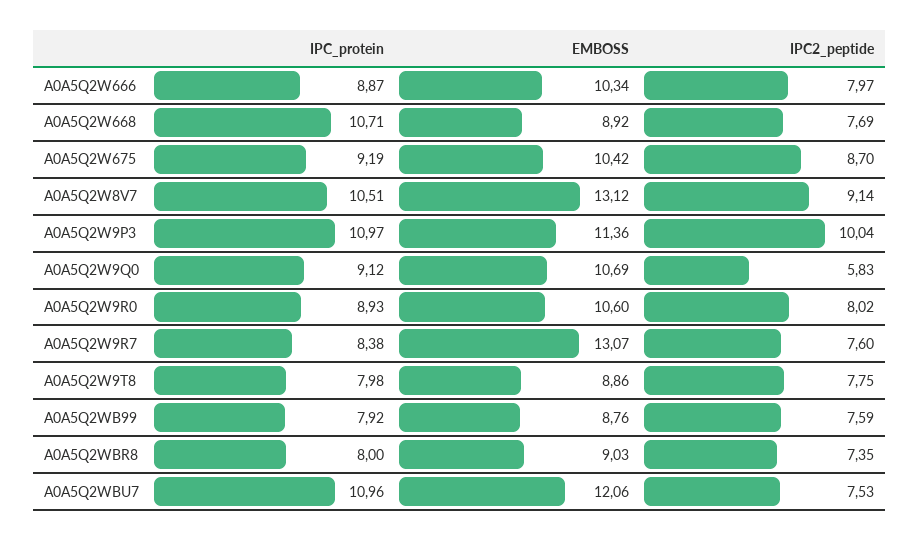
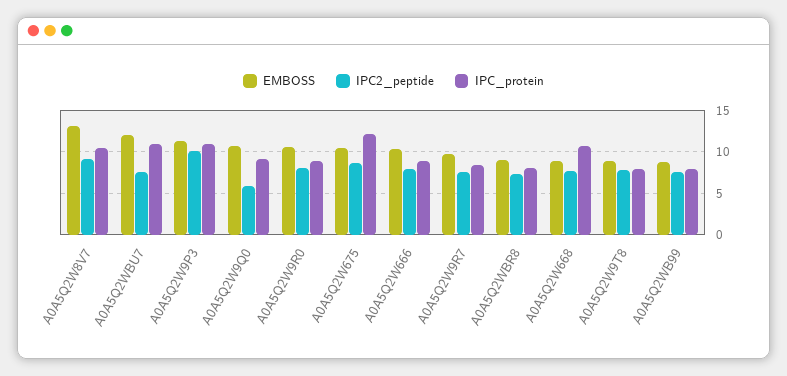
  {
    "IPC_protein": {
      "A0A5Q2W666": 8.87,
      "A0A5Q2W668": 10.71,
-     "A0A5Q2W675": 9.19,
+     "A0A5Q2W675": 12,
      "A0A5Q2W8V7": 10.51,
      "A0A5Q2W9P3": 10.97,
      "A0A5Q2W9Q0": 9.12,
      "A0A5Q2W9R0": 8.93,
      "A0A5Q2W9R7": 8.38,
      "A0A5Q2W9T8": 7.98,
      "A0A5Q2WB99": 7.92,
      "A0A5Q2WBR8": 8,
      "A0A5Q2WBU7": 10.96
    },
    "EMBOSS": {
      "A0A5Q2W666": 10.34,
      "A0A5Q2W668": 8.92,
      "A0A5Q2W675": 10.42,
      "A0A5Q2W8V7": 13.12,
      "A0A5Q2W9P3": 11.36,
      "A0A5Q2W9Q0": 10.69,
      "A0A5Q2W9R0": 10.6,
-     "A0A5Q2W9R7": 13.07,
+     "A0A5Q2W9R7": 10,
      "A0A5Q2W9T8": 8.86,
      "A0A5Q2WB99": 8.76,
      "A0A5Q2WBR8": 9.03,
      "A0A5Q2WBU7": 12.06
    },
    "IPC2_peptide": {
      "A0A5Q2W666": 7.97,
      "A0A5Q2W668": 7.69,
      "A0A5Q2W675": 8.7,
      "A0A5Q2W8V7": 9.14,
      "A0A5Q2W9P3": 10.04,
      "A0A5Q2W9Q0": 5.83,
      "A0A5Q2W9R0": 8.02,
      "A0A5Q2W9R7": 7.6,
      "A0A5Q2W9T8": 7.75,
      "A0A5Q2WB99": 7.59,
      "A0A5Q2WBR8": 7.35,
      "A0A5Q2WBU7": 7.53
    }
  }

